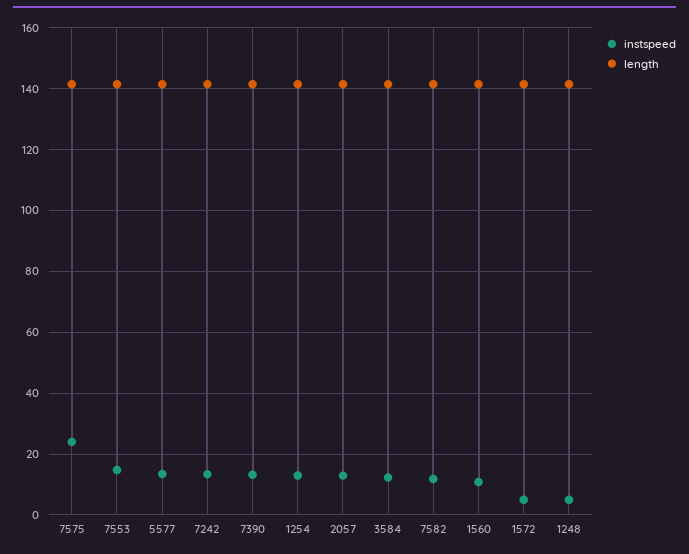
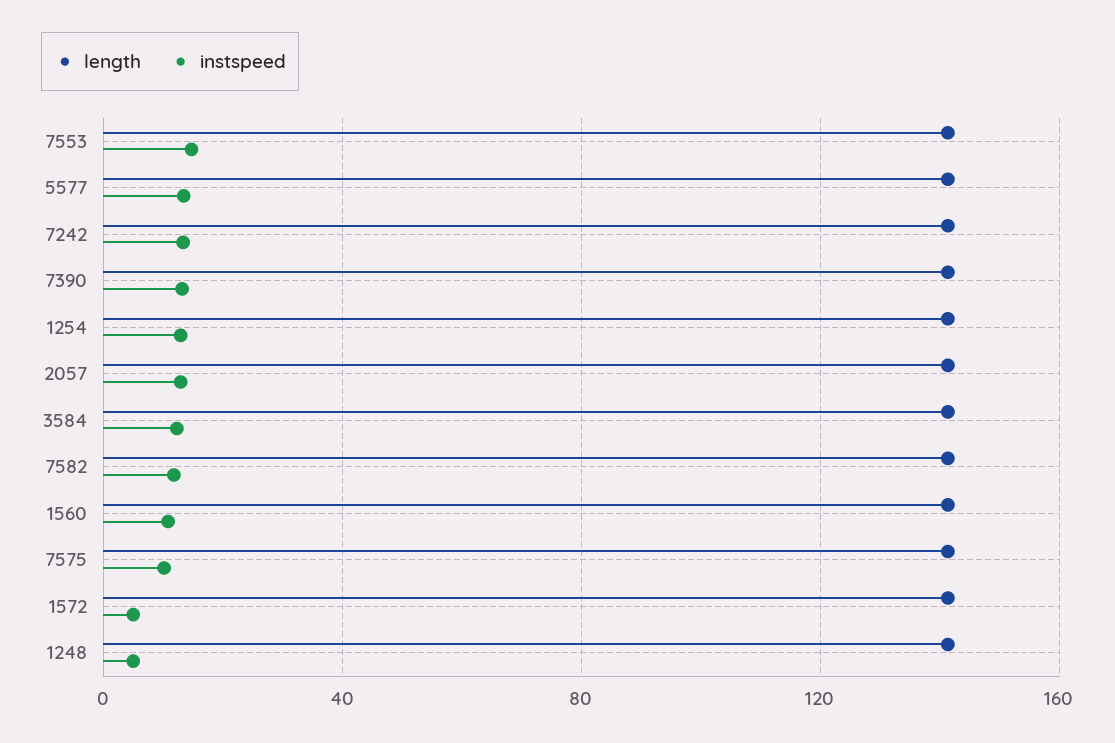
  {
    "instspeed": {
-     "7575": 24,
+     "7575": 10,
      "7553": 14,
      "5577": 14,
      "7242": 14,
      "7390": 14,
      "1254": 12,
      "2057": 12,
      "3584": 12,
      "7582": 12,
      "1560": 10,
      "1572": 6,
      "1248": 6
    },
    "length": {
      "7575": 142,
      "7553": 142,
      "5577": 142,
      "7242": 142,
      "7390": 142,
      "1254": 142,
      "2057": 142,
      "3584": 142,
      "7582": 142,
      "1560": 142,
      "1572": 142,
      "1248": 142
    }
  }

